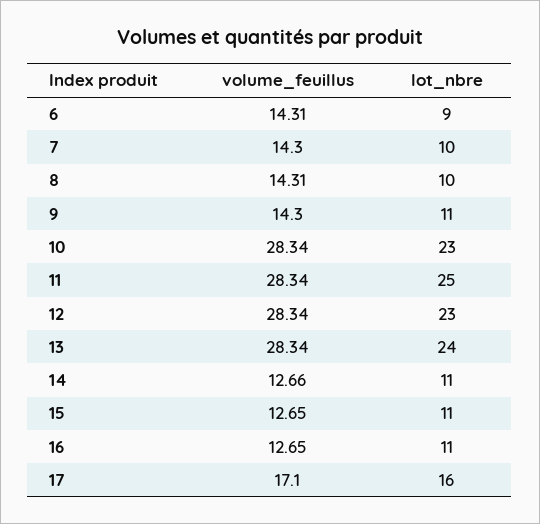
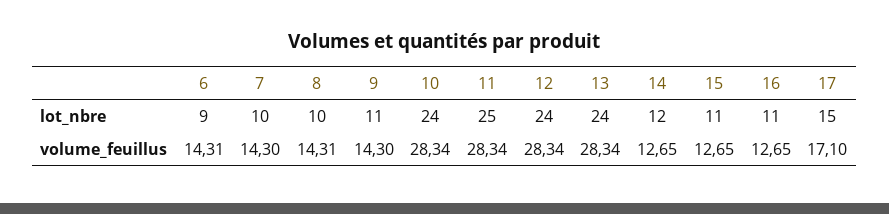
  {
    "volume_feuillus": {
      "6": 14.31,
      "7": 14.3,
      "8": 14.31,
      "9": 14.3,
      "10": 28.34,
      "11": 28.34,
      "12": 28.34,
      "13": 28.34,
-     "14": 12.66,
+     "14": 12.65,
      "15": 12.65,
      "16": 12.65,
      "17": 17.1
    },
    "lot_nbre": {
      "6": 9,
      "7": 10,
      "8": 10,
      "9": 11,
-     "10": 23,
+     "10": 24,
      "11": 25,
-     "12": 23,
+     "12": 24,
      "13": 24,
-     "14": 11,
+     "14": 12,
      "15": 11,
      "16": 11,
-     "17": 16
+     "17": 15
    }
  }

